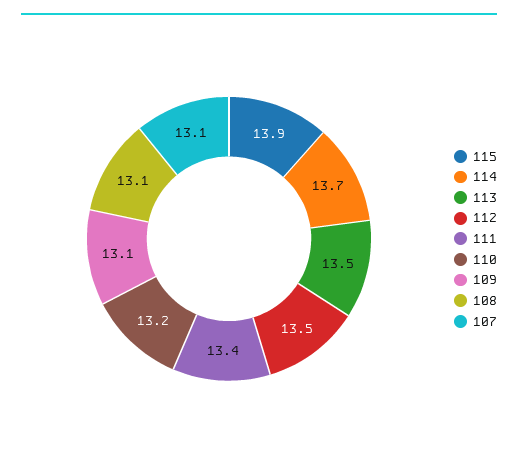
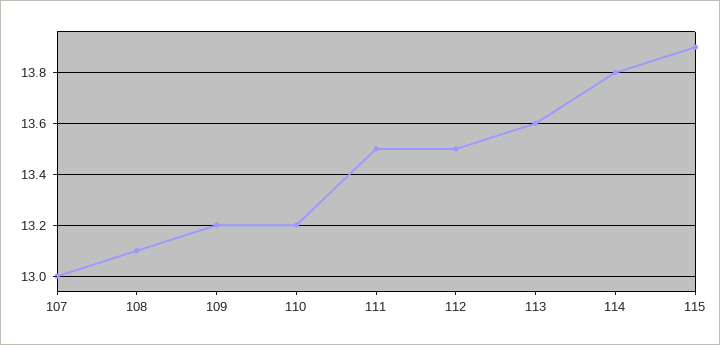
  {
    "115": 13.9,
-   "114": 13.7,
+   "114": 13.8,
-   "113": 13.5,
+   "113": 13.6,
    "112": 13.5,
-   "111": 13.4,
+   "111": 13.5,
    "110": 13.2,
-   "109": 13.1,
+   "109": 13.2,
    "108": 13.1,
-   "107": 13.1
+   "107": 13
  }

